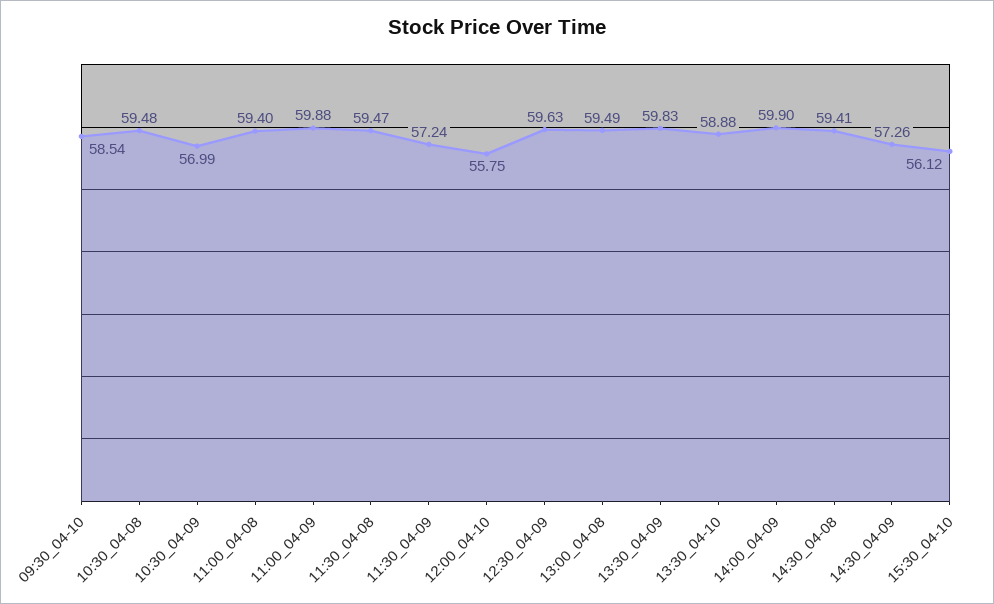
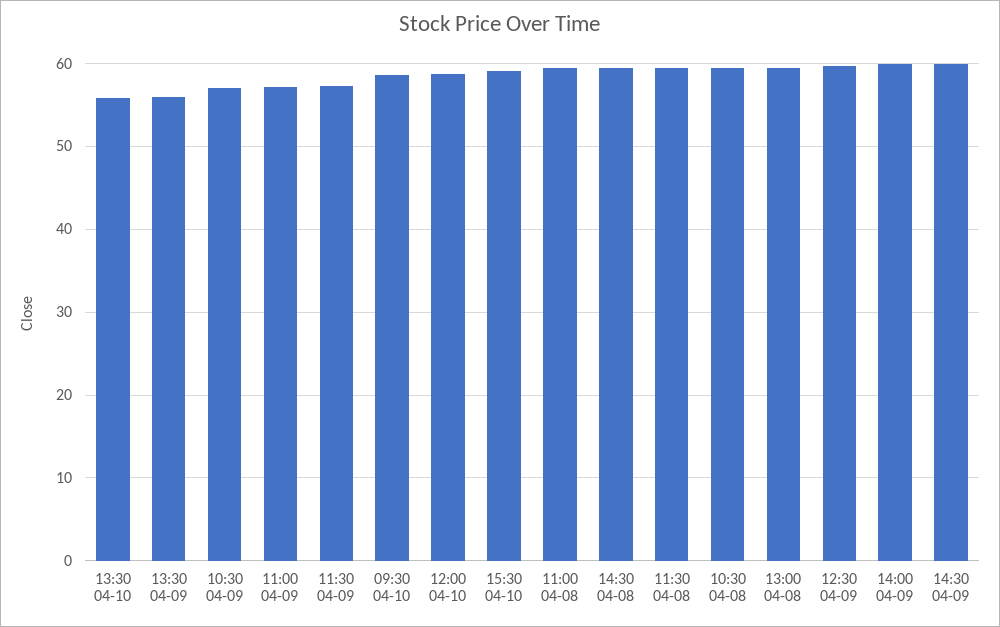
  {
    "09:30_04-10": 58.54,
    "10:30_04-08": 59.48,
    "10:30_04-09": 56.99,
    "11:00_04-08": 59.4,
-   "11:00_04-09": 59.88,
+   "11:00_04-09": 57,
    "11:30_04-08": 59.47,
    "11:30_04-09": 57.24,
-   "12:00_04-10": 55.75,
+   "12:00_04-10": 59,
    "12:30_04-09": 59.63,
    "13:00_04-08": 59.49,
-   "13:30_04-09": 59.83,
+   "13:30_04-09": 56,
-   "13:30_04-10": 58.88,
+   "13:30_04-10": 56,
    "14:00_04-09": 59.9,
    "14:30_04-08": 59.41,
-   "14:30_04-09": 57.26,
+   "14:30_04-09": 60,
-   "15:30_04-10": 56.12
+   "15:30_04-10": 59
  }

